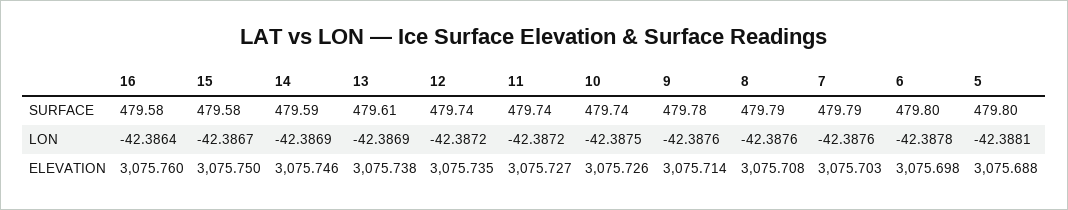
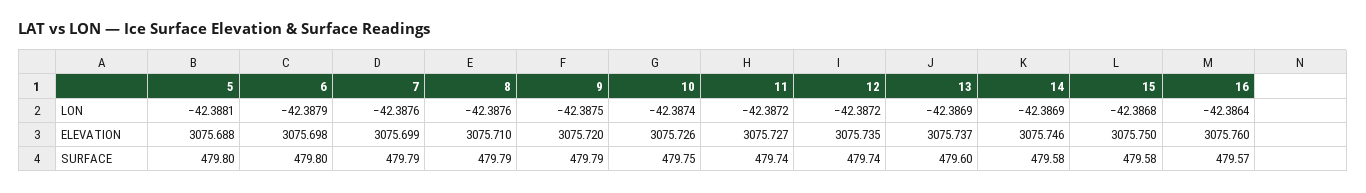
  {
    "16": {
-     "SURFACE": 479.58,
+     "SURFACE": 479.57,
      "LON": -42.3864,
      "ELEVATION": 3075.76
    },
    "15": {
      "SURFACE": 479.58,
-     "LON": -42.3867,
+     "LON": -42.3868,
      "ELEVATION": 3075.75
    },
    "14": {
-     "SURFACE": 479.59,
+     "SURFACE": 479.58,
      "LON": -42.3869,
      "ELEVATION": 3075.746
    },
    "13": {
-     "SURFACE": 479.61,
+     "SURFACE": 479.6,
      "LON": -42.3869,
-     "ELEVATION": 3075.738
+     "ELEVATION": 3075.737
    },
    "12": {
      "SURFACE": 479.74,
      "LON": -42.3872,
      "ELEVATION": 3075.735
    },
    "11": {
      "SURFACE": 479.74,
      "LON": -42.3872,
      "ELEVATION": 3075.727
    },
    "10": {
-     "SURFACE": 479.74,
+     "SURFACE": 479.75,
-     "LON": -42.3875,
+     "LON": -42.3874,
      "ELEVATION": 3075.726
    },
    "9": {
-     "SURFACE": 479.78,
+     "SURFACE": 479.79,
-     "LON": -42.3876,
+     "LON": -42.3875,
-     "ELEVATION": 3075.714
+     "ELEVATION": 3075.72
    },
    "8": {
      "SURFACE": 479.79,
      "LON": -42.3876,
-     "ELEVATION": 3075.708
+     "ELEVATION": 3075.71
    },
    "7": {
      "SURFACE": 479.79,
      "LON": -42.3876,
-     "ELEVATION": 3075.703
+     "ELEVATION": 3075.699
    },
    "6": {
      "SURFACE": 479.8,
-     "LON": -42.3878,
+     "LON": -42.3879,
      "ELEVATION": 3075.698
    },
    "5": {
      "SURFACE": 479.8,
      "LON": -42.3881,
      "ELEVATION": 3075.688
    }
  }

